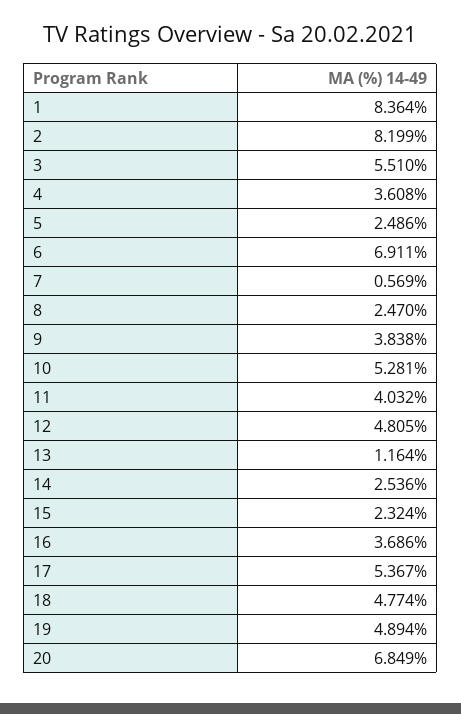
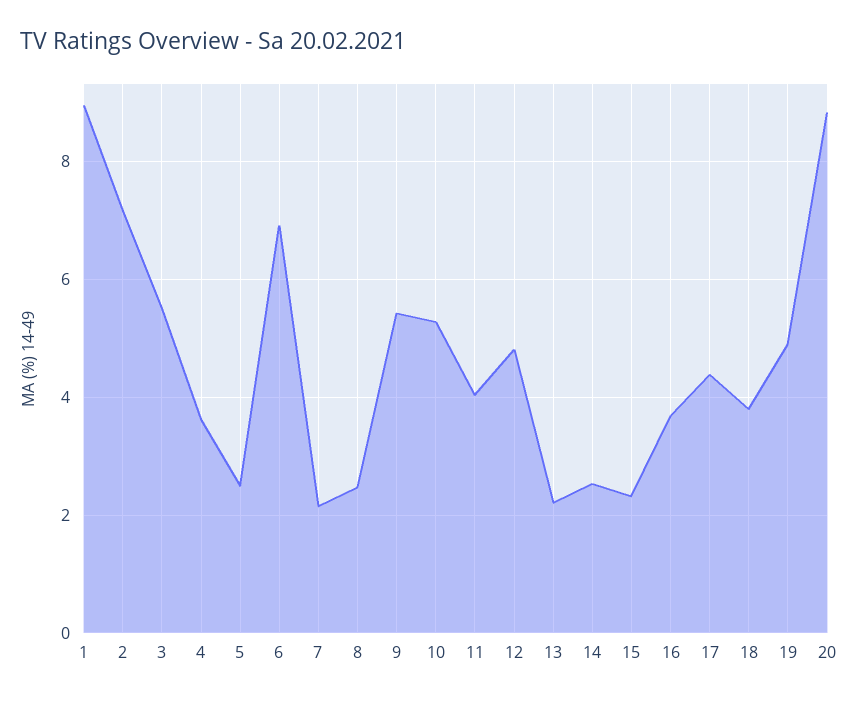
  {
-   "1": 8.364,
+   "1": 9,
-   "2": 8.199,
+   "2": 7.2,
    "3": 5.51,
    "4": 3.608,
    "5": 2.486,
    "6": 6.911,
-   "7": 0.569,
+   "7": 2.2,
    "8": 2.47,
-   "9": 3.838,
+   "9": 5.4,
    "10": 5.281,
    "11": 4.032,
    "12": 4.805,
-   "13": 1.164,
+   "13": 2.2,
    "14": 2.536,
    "15": 2.324,
    "16": 3.686,
-   "17": 5.367,
+   "17": 4.4,
-   "18": 4.774,
+   "18": 3.8,
    "19": 4.894,
-   "20": 6.849
+   "20": 8.8
  }

